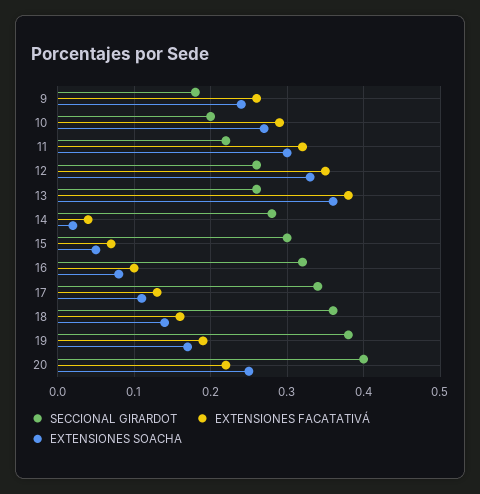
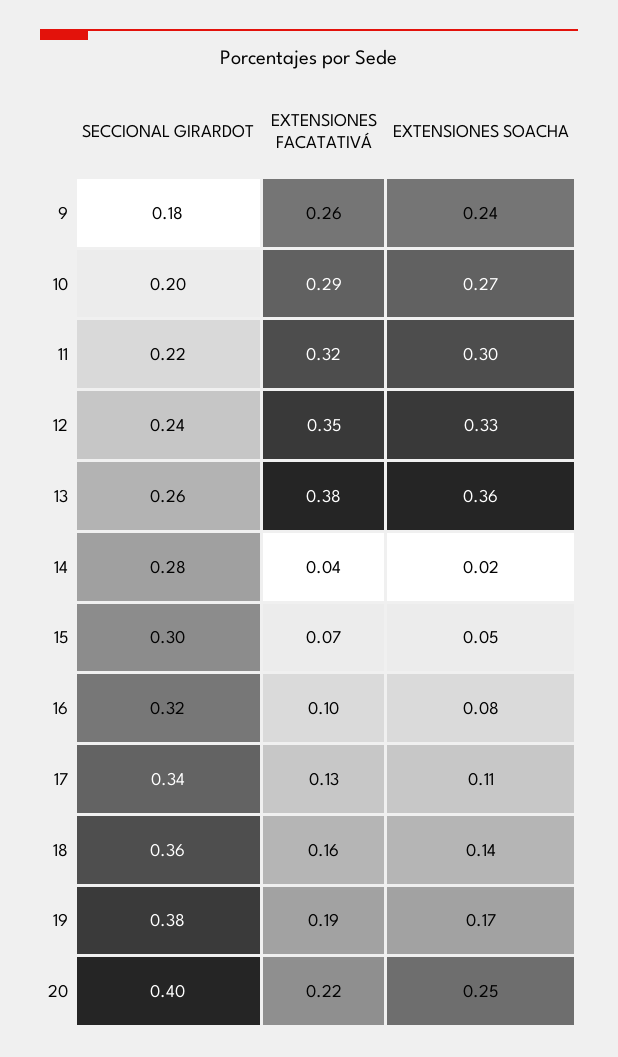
  {
    "SECCIONAL GIRARDOT": {
      "9": 0.18,
      "10": 0.2,
      "11": 0.22,
-     "12": 0.26,
+     "12": 0.24,
      "13": 0.26,
      "14": 0.28,
      "15": 0.3,
      "16": 0.32,
      "17": 0.34,
      "18": 0.36,
      "19": 0.38,
      "20": 0.4
    },
    "EXTENSIONES FACATATIVÁ": {
      "9": 0.26,
      "10": 0.29,
      "11": 0.32,
      "12": 0.35,
      "13": 0.38,
      "14": 0.04,
      "15": 0.07,
      "16": 0.1,
      "17": 0.13,
      "18": 0.16,
      "19": 0.19,
      "20": 0.22
    },
    "EXTENSIONES SOACHA": {
      "9": 0.24,
      "10": 0.27,
      "11": 0.3,
      "12": 0.33,
      "13": 0.36,
      "14": 0.02,
      "15": 0.05,
      "16": 0.08,
      "17": 0.11,
      "18": 0.14,
      "19": 0.17,
      "20": 0.25
    }
  }

